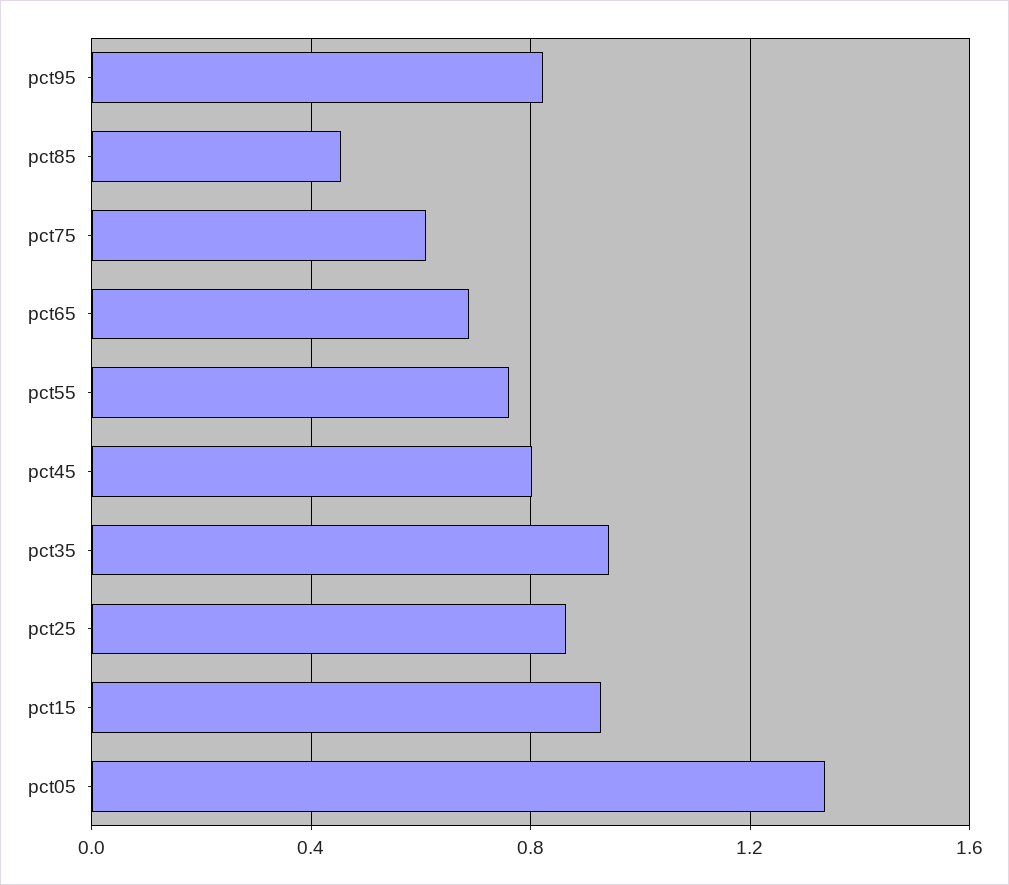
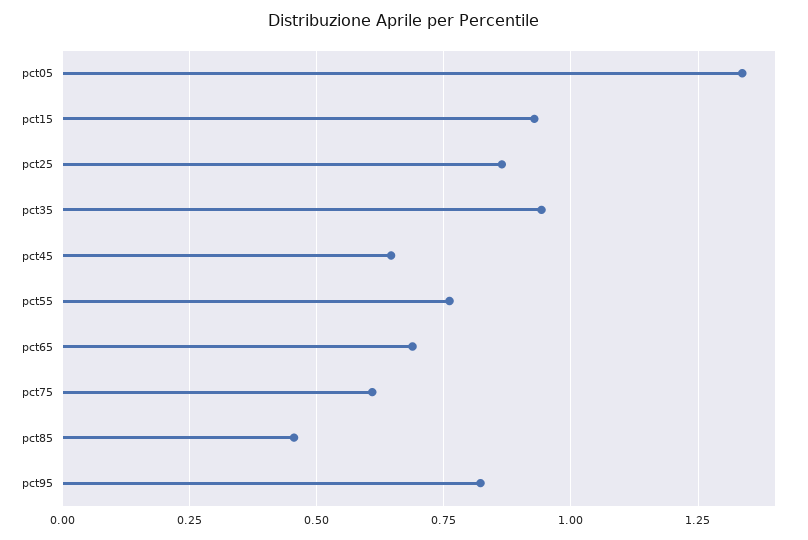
  {
    "pct95": 0.825,
    "pct85": 0.45,
    "pct75": 0.6,
    "pct65": 0.7,
    "pct55": 0.75,
-   "pct45": 0.8,
+   "pct45": 0.65,
    "pct35": 0.95,
    "pct25": 0.875,
    "pct15": 0.925,
    "pct05": 1.325
  }

